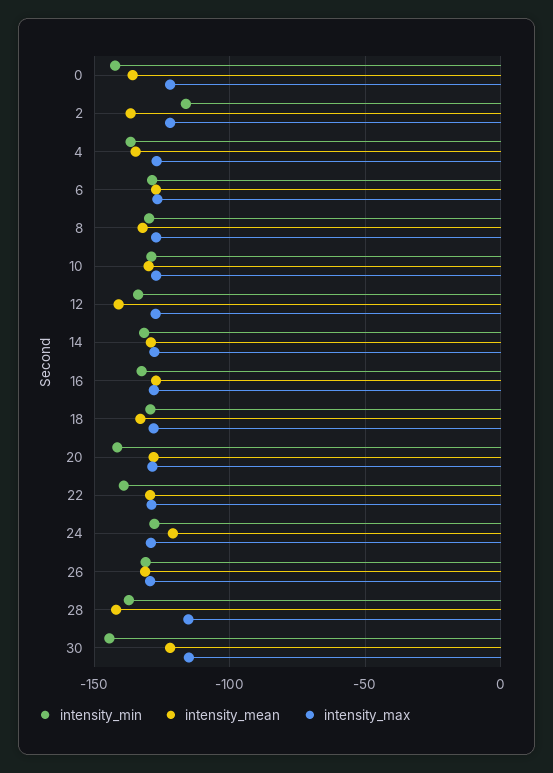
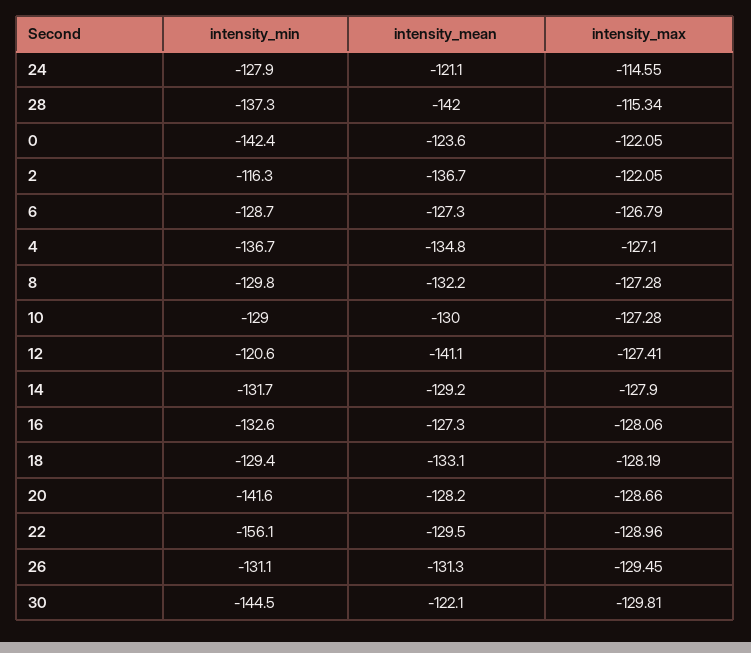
  {
    "intensity_min": {
      "0": -142.4,
      "2": -116.3,
      "4": -136.7,
      "6": -128.7,
      "8": -129.8,
      "10": -129,
-     "12": -135,
+     "12": -120.6,
      "14": -131.7,
      "16": -132.6,
      "18": -129.4,
      "20": -141.6,
-     "22": -140,
+     "22": -156.1,
      "24": -127.9,
      "26": -131.1,
      "28": -137.3,
      "30": -144.5
    },
    "intensity_mean": {
-     "0": -135,
+     "0": -123.6,
      "2": -136.7,
      "4": -134.8,
      "6": -127.3,
      "8": -132.2,
      "10": -130,
      "12": -141.1,
      "14": -129.2,
      "16": -127.3,
      "18": -133.1,
      "20": -128.2,
      "22": -129.5,
      "24": -121.1,
      "26": -131.3,
      "28": -142,
      "30": -122.1
    },
    "intensity_max": {
      "0": -122.05,
      "2": -122.05,
      "4": -127.1,
      "6": -126.79,
      "8": -127.28,
      "10": -127.28,
      "12": -127.41,
      "14": -127.9,
      "16": -128.06,
      "18": -128.19,
      "20": -128.66,
      "22": -128.96,
-     "24": -130,
+     "24": -114.55,
      "26": -129.45,
      "28": -115.34,
-     "30": -115
+     "30": -129.81
    }
  }

